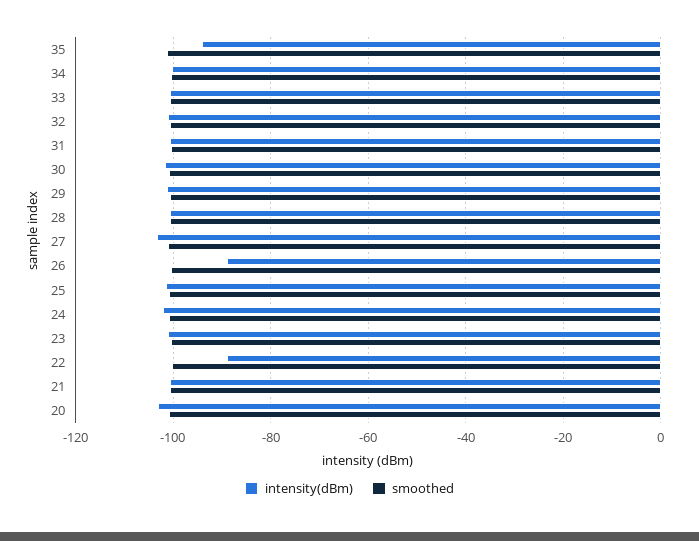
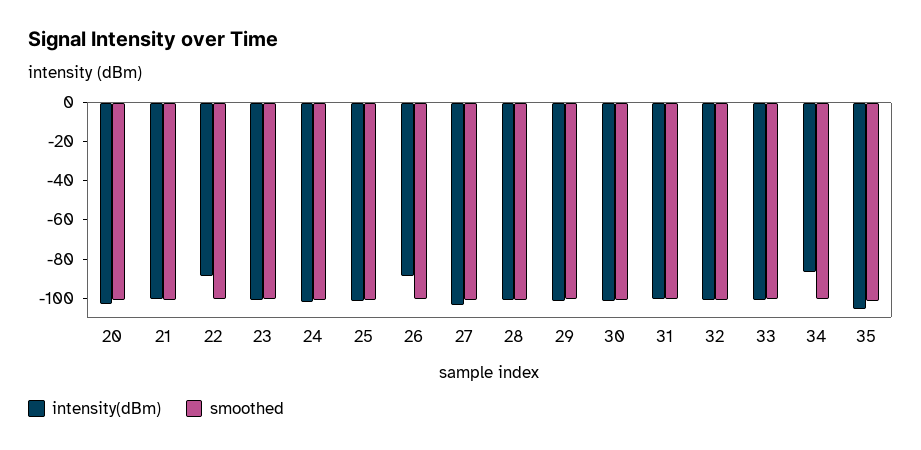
  {
    "intensity(dBm)": {
-     "35": -94,
+     "35": -105,
-     "34": -100,
+     "34": -85,
      "33": -100,
      "32": -102,
      "31": -100,
      "30": -102,
      "29": -102,
      "28": -100,
      "27": -104,
      "26": -88,
      "25": -102,
      "24": -102,
      "23": -102,
      "22": -88,
      "21": -100,
      "20": -104
    },
    "smoothed": {
      "35": -102,
      "34": -100,
      "33": -100,
      "32": -100,
      "31": -100,
      "30": -100,
      "29": -100,
      "28": -100,
      "27": -102,
      "26": -100,
      "25": -100,
      "24": -100,
      "23": -100,
      "22": -100,
      "21": -100,
      "20": -100
    }
  }

